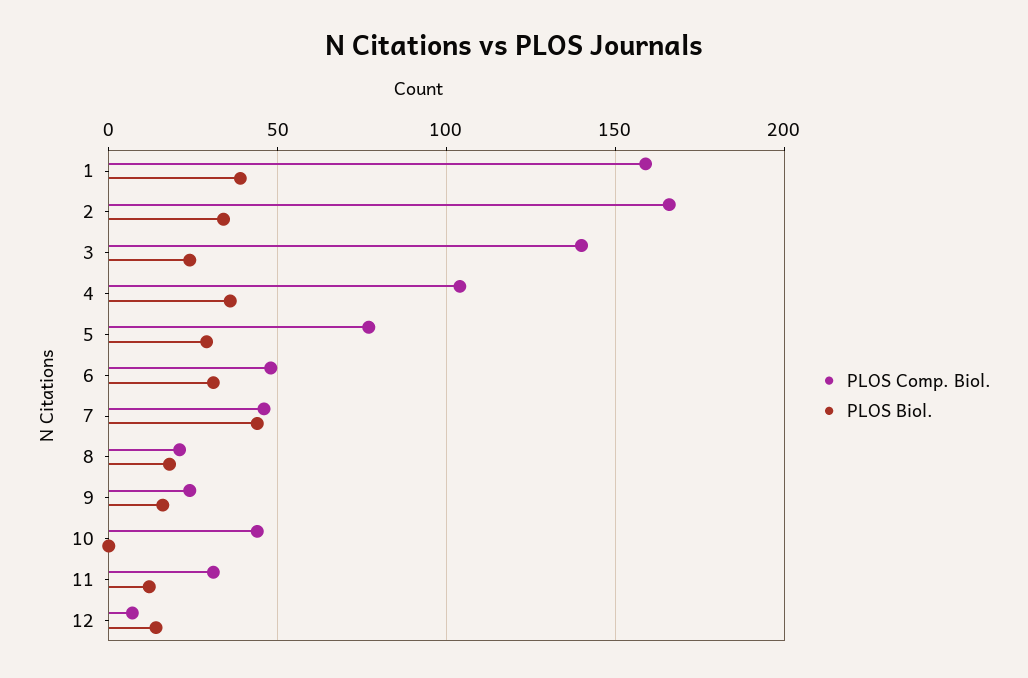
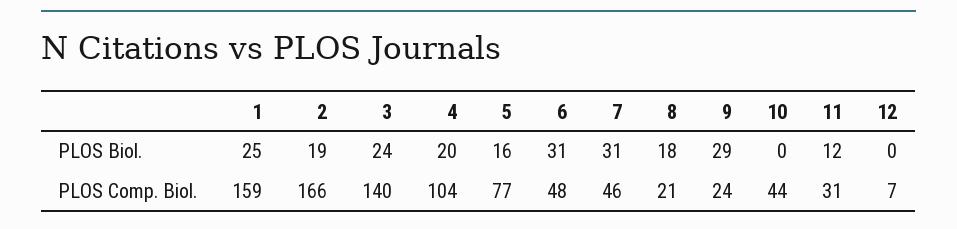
  {
    "PLOS Comp. Biol.": {
      "1": 159,
      "2": 166,
      "3": 140,
      "4": 104,
      "5": 77,
      "6": 48,
      "7": 46,
      "8": 21,
      "9": 24,
      "10": 44,
      "11": 31,
      "12": 7
    },
    "PLOS Biol.": {
-     "1": 40,
+     "1": 25,
-     "2": 35,
+     "2": 19,
      "3": 24,
-     "4": 35,
+     "4": 20,
-     "5": 30,
+     "5": 16,
      "6": 31,
-     "7": 45,
+     "7": 31,
      "8": 18,
-     "9": 15,
+     "9": 29,
      "10": 0,
      "11": 12,
-     "12": 15
+     "12": 0
    }
  }

